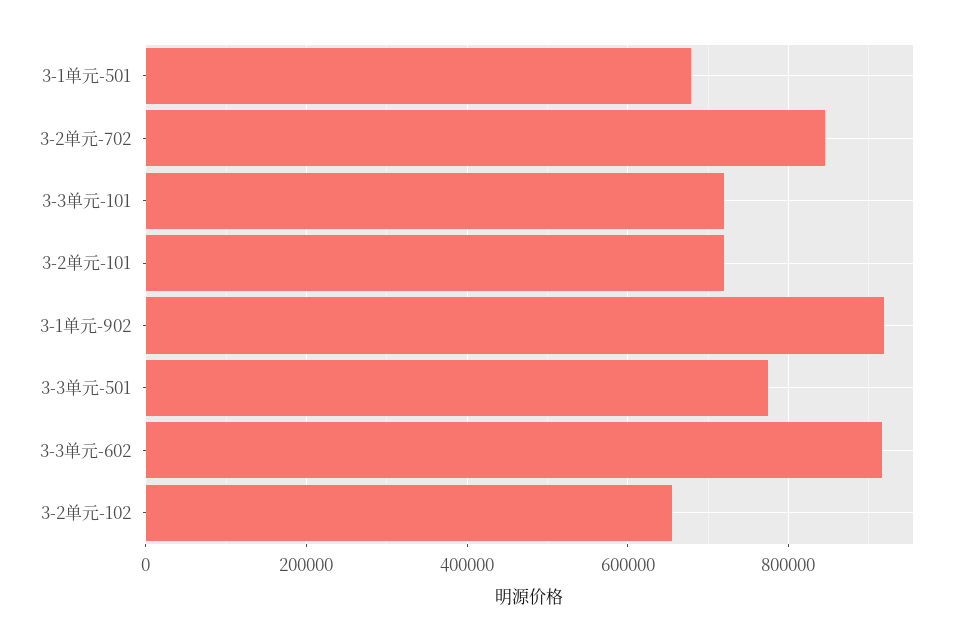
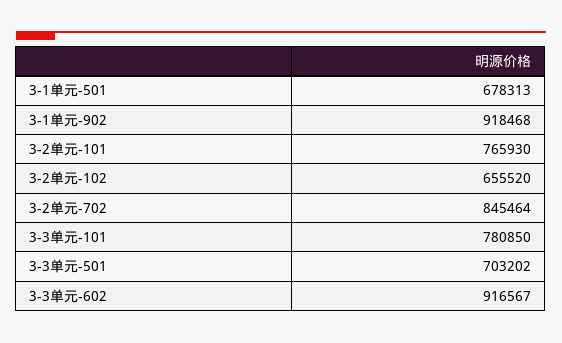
  {
    "3-1单元-501": 678313,
    "3-2单元-702": 845464,
-   "3-3单元-101": 720000,
+   "3-3单元-101": 780850,
-   "3-2单元-101": 720000,
+   "3-2单元-101": 765930,
    "3-1单元-902": 918468,
-   "3-3单元-501": 780000,
+   "3-3单元-501": 703202,
    "3-3单元-602": 916567,
    "3-2单元-102": 655520
  }

